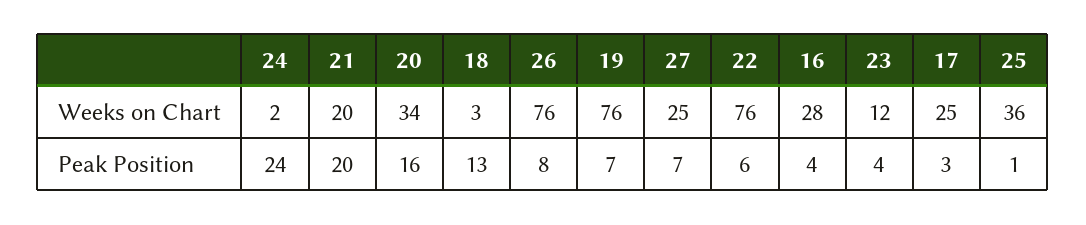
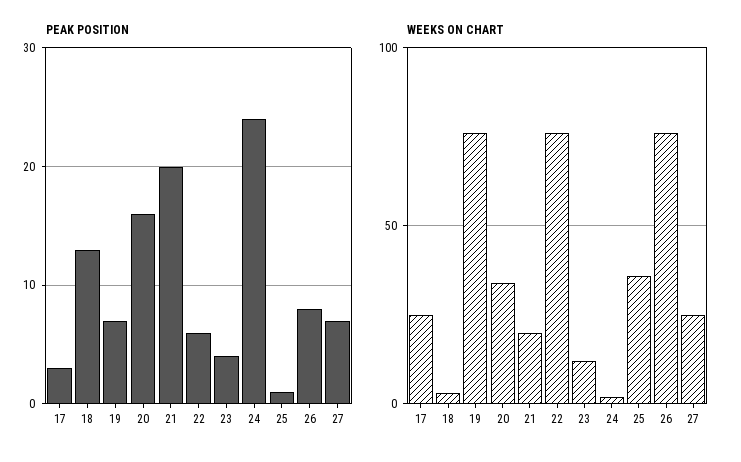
  {
    "Weeks on Chart": {
      "24": 2,
      "21": 20,
      "20": 34,
      "18": 3,
      "26": 76,
      "19": 76,
      "27": 25,
      "22": 76,
-     "16": 28,
      "23": 12,
      "17": 25,
      "25": 36
    },
    "Peak Position": {
      "24": 24,
      "21": 20,
      "20": 16,
      "18": 13,
      "26": 8,
      "19": 7,
      "27": 7,
      "22": 6,
-     "16": 4,
      "23": 4,
      "17": 3,
      "25": 1
    }
  }

